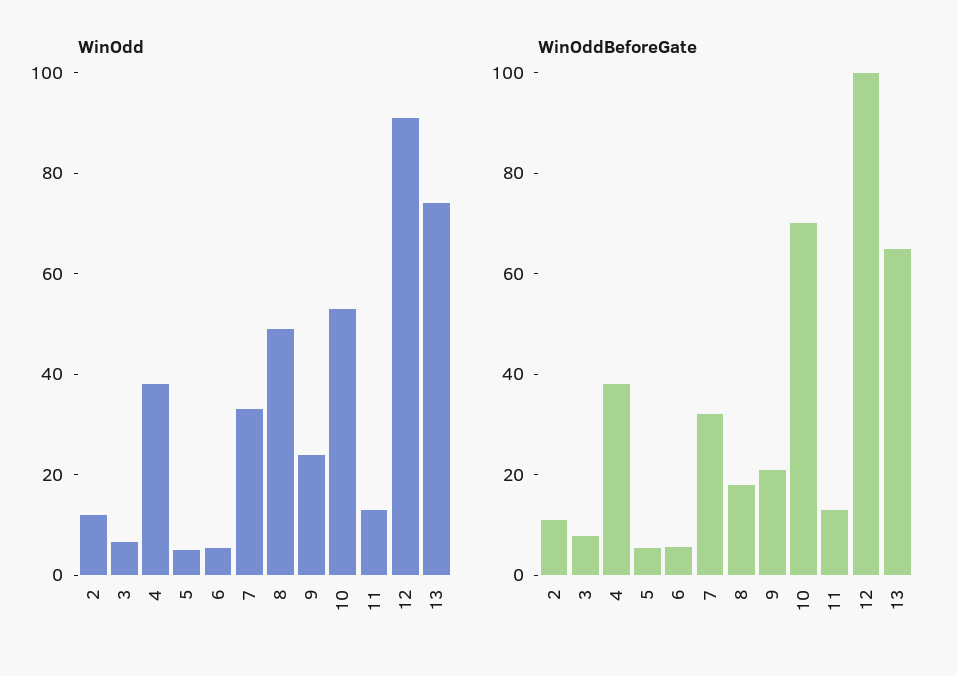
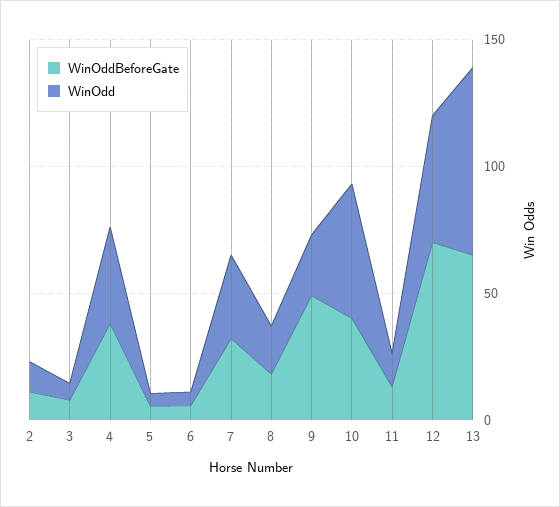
  {
    "WinOdd": {
      "2": 10,
      "3": 5,
      "4": 40,
      "5": 5,
      "6": 5,
      "7": 35,
-     "8": 50,
+     "8": 20,
      "9": 25,
      "10": 55,
      "11": 15,
-     "12": 90,
+     "12": 50,
      "13": 75
    },
    "WinOddBeforeGate": {
      "2": 10,
      "3": 10,
      "4": 40,
      "5": 5,
      "6": 5,
      "7": 30,
      "8": 20,
-     "9": 20,
+     "9": 50,
-     "10": 70,
+     "10": 40,
      "11": 15,
-     "12": 100,
+     "12": 70,
      "13": 65
    }
  }

